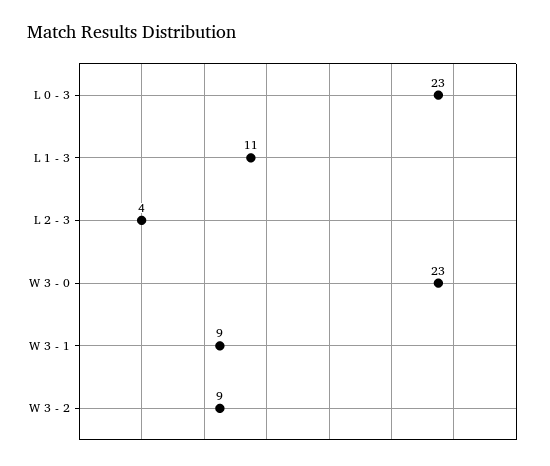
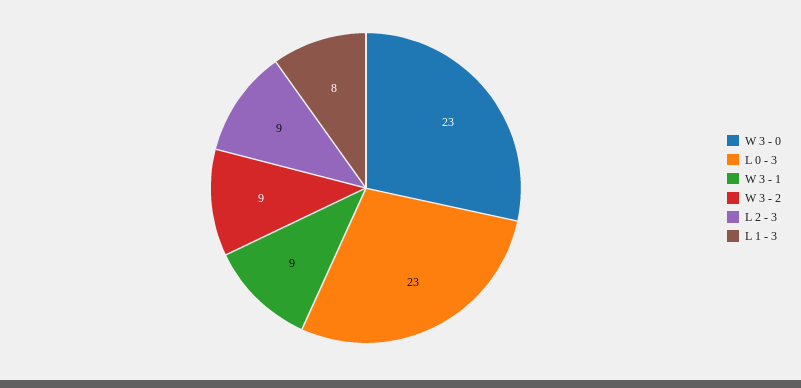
  {
    "L 0 - 3": 23,
-   "L 1 - 3": 11,
+   "L 1 - 3": 8,
-   "L 2 - 3": 4,
+   "L 2 - 3": 9,
    "W 3 - 0": 23,
    "W 3 - 1": 9,
    "W 3 - 2": 9
  }

